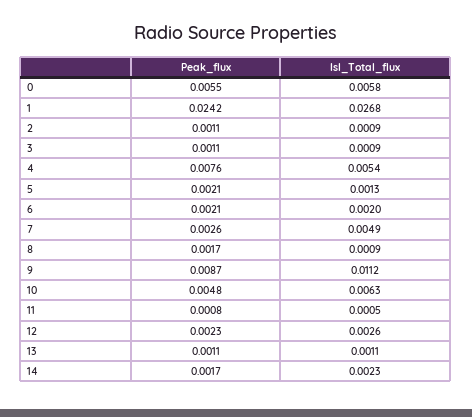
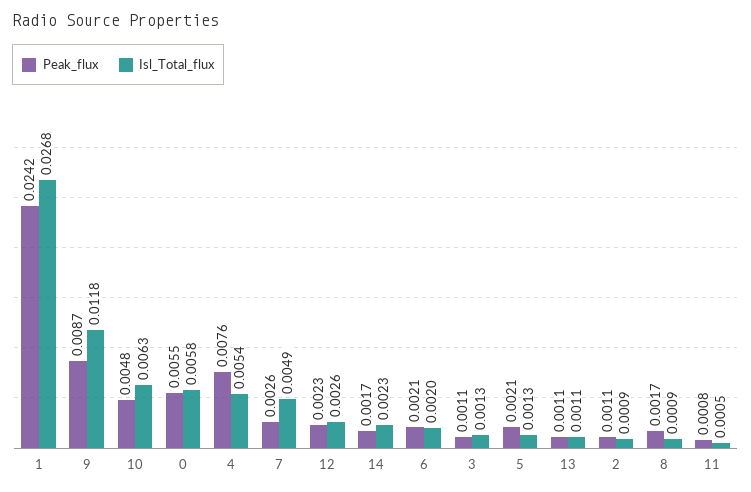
  {
    "Peak_flux": {
      "0": 0.0055,
      "1": 0.0242,
      "2": 0.0011,
      "3": 0.0011,
      "4": 0.0076,
      "5": 0.0021,
      "6": 0.0021,
      "7": 0.0026,
      "8": 0.0017,
      "9": 0.0087,
      "10": 0.0048,
      "11": 0.0008,
      "12": 0.0023,
      "13": 0.0011,
      "14": 0.0017
    },
    "Isl_Total_flux": {
      "0": 0.0058,
      "1": 0.0268,
      "2": 0.0009,
-     "3": 0.0009,
+     "3": 0.0013,
      "4": 0.0054,
      "5": 0.0013,
      "6": 0.002,
      "7": 0.0049,
      "8": 0.0009,
-     "9": 0.0112,
+     "9": 0.0118,
      "10": 0.0063,
      "11": 0.0005,
      "12": 0.0026,
      "13": 0.0011,
      "14": 0.0023
    }
  }

